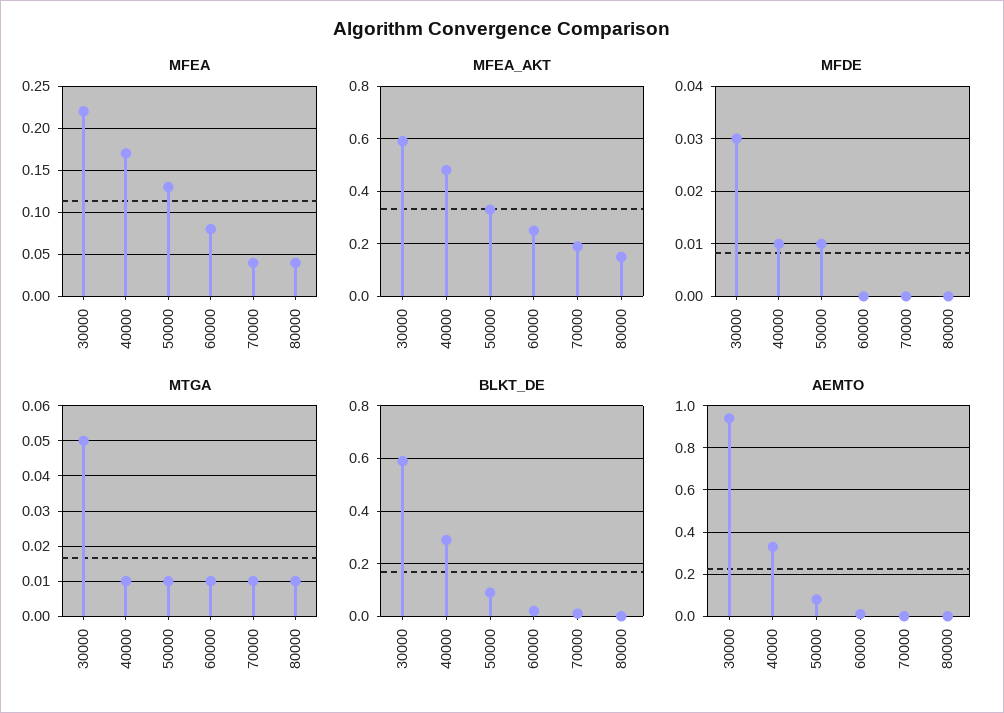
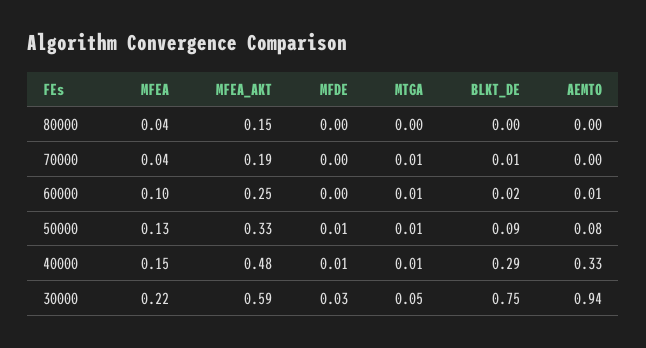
  {
    "MFEA": {
      "30000": 0.22,
-     "40000": 0.17,
+     "40000": 0.15,
      "50000": 0.13,
-     "60000": 0.08,
+     "60000": 0.1,
      "70000": 0.04,
      "80000": 0.04
    },
    "MFEA_AKT": {
      "30000": 0.59,
      "40000": 0.48,
      "50000": 0.33,
      "60000": 0.25,
      "70000": 0.19,
      "80000": 0.15
    },
    "MFDE": {
      "30000": 0.03,
      "40000": 0.01,
      "50000": 0.01,
      "60000": 0,
      "70000": 0,
      "80000": 0
    },
    "MTGA": {
      "30000": 0.05,
      "40000": 0.01,
      "50000": 0.01,
      "60000": 0.01,
      "70000": 0.01,
-     "80000": 0.01
+     "80000": 0
    },
    "BLKT_DE": {
-     "30000": 0.6,
+     "30000": 0.75,
      "40000": 0.29,
      "50000": 0.09,
      "60000": 0.02,
      "70000": 0.01,
      "80000": 0
    },
    "AEMTO": {
      "30000": 0.94,
      "40000": 0.33,
      "50000": 0.08,
      "60000": 0.01,
      "70000": 0,
      "80000": 0
    }
  }

